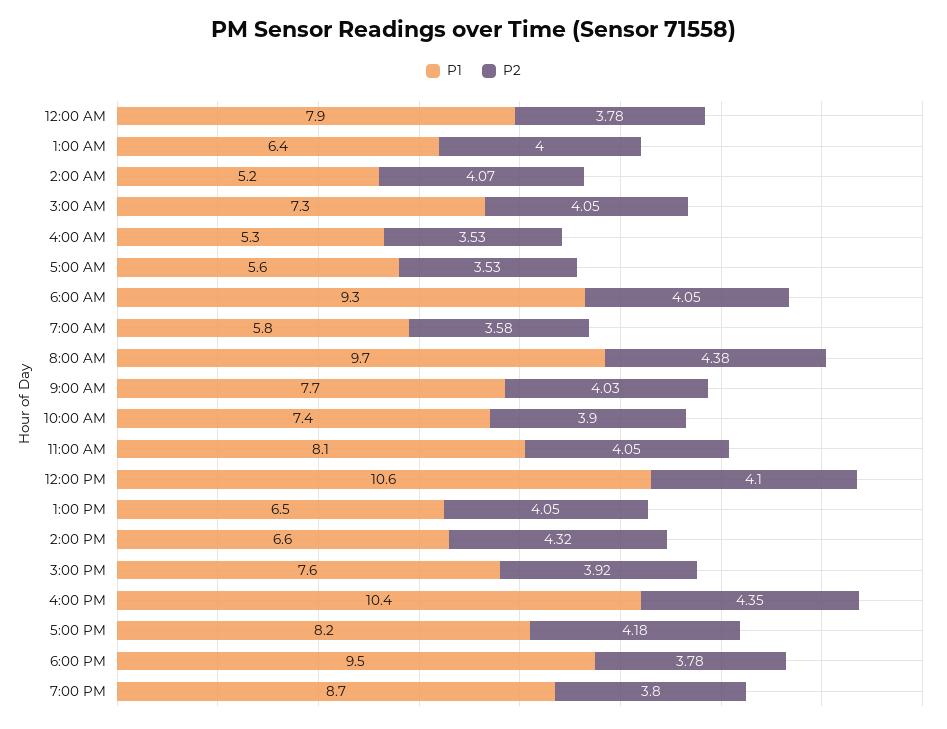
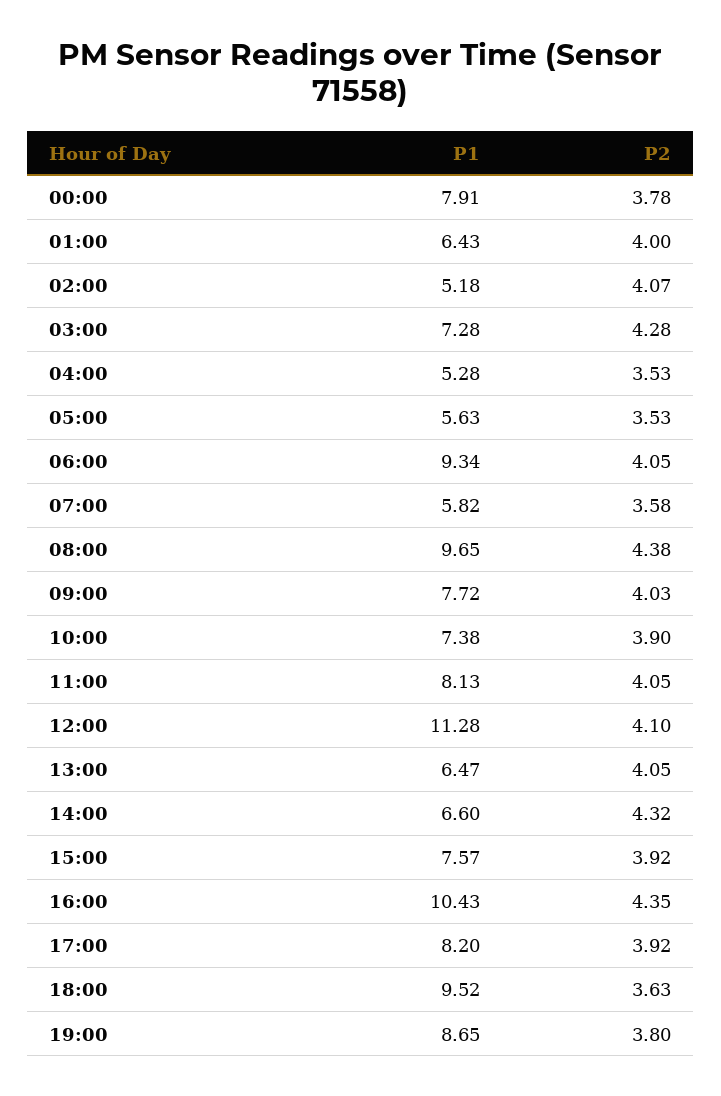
  {
    "P1": {
      "12:00 AM": 7.91,
      "1:00 AM": 6.43,
      "2:00 AM": 5.18,
      "3:00 AM": 7.28,
      "4:00 AM": 5.28,
      "5:00 AM": 5.63,
      "6:00 AM": 9.34,
      "7:00 AM": 5.82,
      "8:00 AM": 9.65,
      "9:00 AM": 7.72,
      "10:00 AM": 7.38,
      "11:00 AM": 8.13,
-     "12:00 PM": 10.6,
+     "12:00 PM": 11.28,
      "1:00 PM": 6.47,
      "2:00 PM": 6.6,
      "3:00 PM": 7.57,
      "4:00 PM": 10.43,
      "5:00 PM": 8.2,
      "6:00 PM": 9.52,
      "7:00 PM": 8.65
    },
    "P2": {
      "12:00 AM": 3.78,
      "1:00 AM": 4,
      "2:00 AM": 4.07,
-     "3:00 AM": 4.05,
+     "3:00 AM": 4.28,
      "4:00 AM": 3.53,
      "5:00 AM": 3.53,
      "6:00 AM": 4.05,
      "7:00 AM": 3.58,
      "8:00 AM": 4.38,
      "9:00 AM": 4.03,
      "10:00 AM": 3.9,
      "11:00 AM": 4.05,
      "12:00 PM": 4.1,
      "1:00 PM": 4.05,
      "2:00 PM": 4.32,
      "3:00 PM": 3.92,
      "4:00 PM": 4.35,
-     "5:00 PM": 4.18,
+     "5:00 PM": 3.92,
-     "6:00 PM": 3.78,
+     "6:00 PM": 3.63,
      "7:00 PM": 3.8
    }
  }

